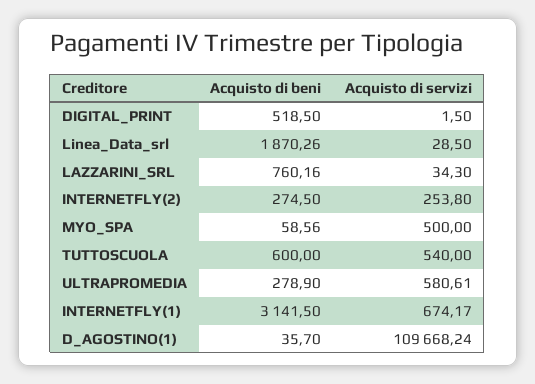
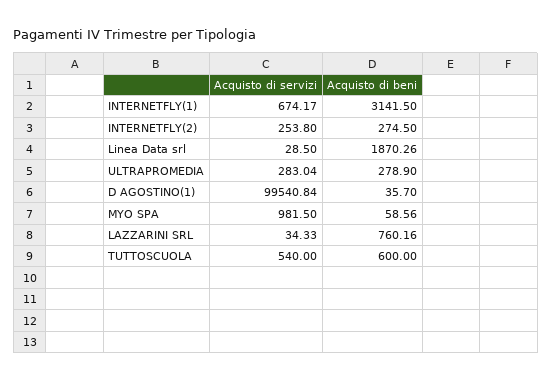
  {
    "Acquisto di beni": {
-     "DIGITAL_PRINT": 518.5,
      "Linea_Data_srl": 1870.26,
      "LAZZARINI_SRL": 760.16,
      "INTERNETFLY(2)": 274.5,
      "MYO_SPA": 58.56,
      "TUTTOSCUOLA": 600,
      "ULTRAPROMEDIA": 278.9,
      "INTERNETFLY(1)": 3141.5,
      "D_AGOSTINO(1)": 35.7
    },
    "Acquisto di servizi": {
-     "DIGITAL_PRINT": 1.5,
      "Linea_Data_srl": 28.5,
-     "LAZZARINI_SRL": 34.3,
+     "LAZZARINI_SRL": 34.33,
      "INTERNETFLY(2)": 253.8,
-     "MYO_SPA": 500,
+     "MYO_SPA": 981.5,
      "TUTTOSCUOLA": 540,
-     "ULTRAPROMEDIA": 580.61,
+     "ULTRAPROMEDIA": 283.04,
      "INTERNETFLY(1)": 674.17,
-     "D_AGOSTINO(1)": 109668.24
+     "D_AGOSTINO(1)": 99540.84
    }
  }

